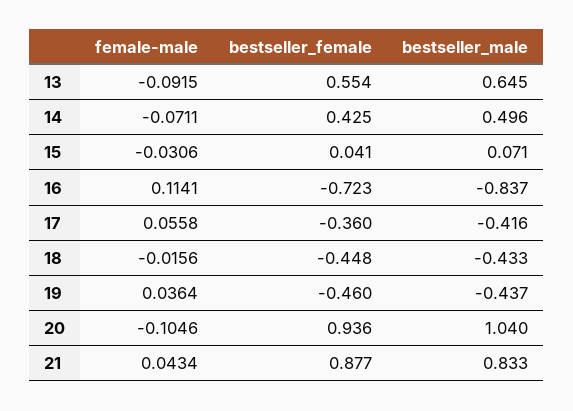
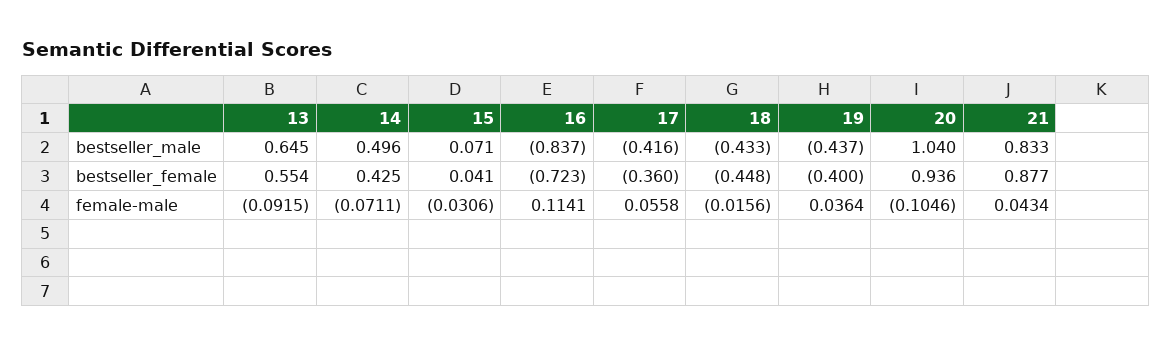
  {
    "female-male": {
      "13": -0.0915,
      "14": -0.0711,
      "15": -0.0306,
      "16": 0.1141,
      "17": 0.0558,
      "18": -0.0156,
      "19": 0.0364,
      "20": -0.1046,
      "21": 0.0434
    },
    "bestseller_female": {
      "13": 0.554,
      "14": 0.425,
      "15": 0.041,
      "16": -0.723,
      "17": -0.36,
      "18": -0.448,
-     "19": -0.46,
+     "19": -0.4,
      "20": 0.936,
      "21": 0.877
    },
    "bestseller_male": {
      "13": 0.645,
      "14": 0.496,
      "15": 0.071,
      "16": -0.837,
      "17": -0.416,
      "18": -0.433,
      "19": -0.437,
      "20": 1.04,
      "21": 0.833
    }
  }

